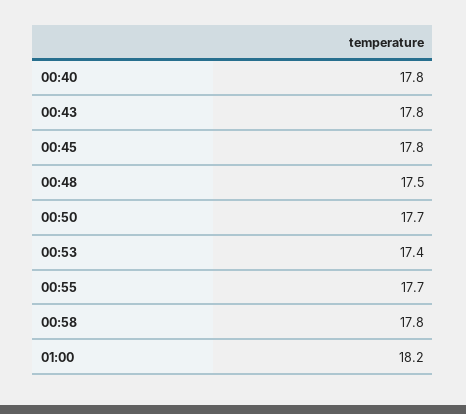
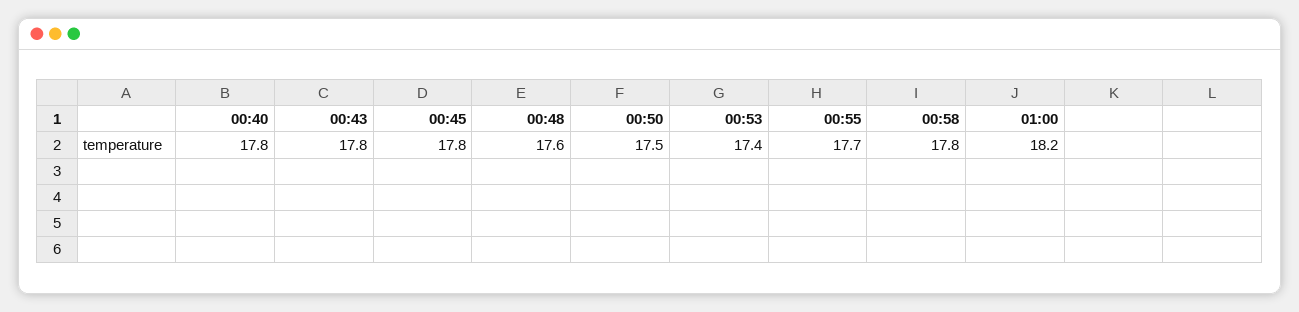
  {
    "00:40": 17.8,
    "00:43": 17.8,
    "00:45": 17.8,
-   "00:48": 17.5,
+   "00:48": 17.6,
-   "00:50": 17.7,
+   "00:50": 17.5,
    "00:53": 17.4,
    "00:55": 17.7,
    "00:58": 17.8,
    "01:00": 18.2
  }

